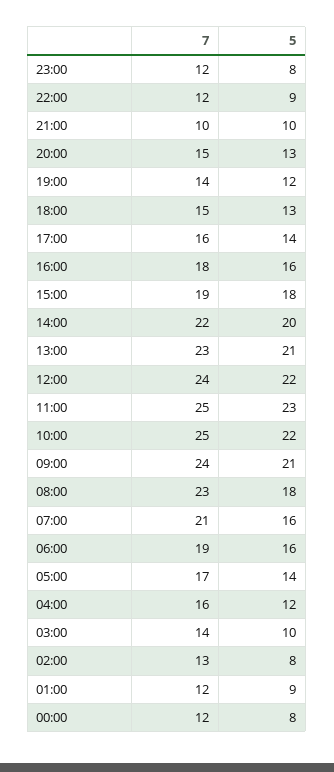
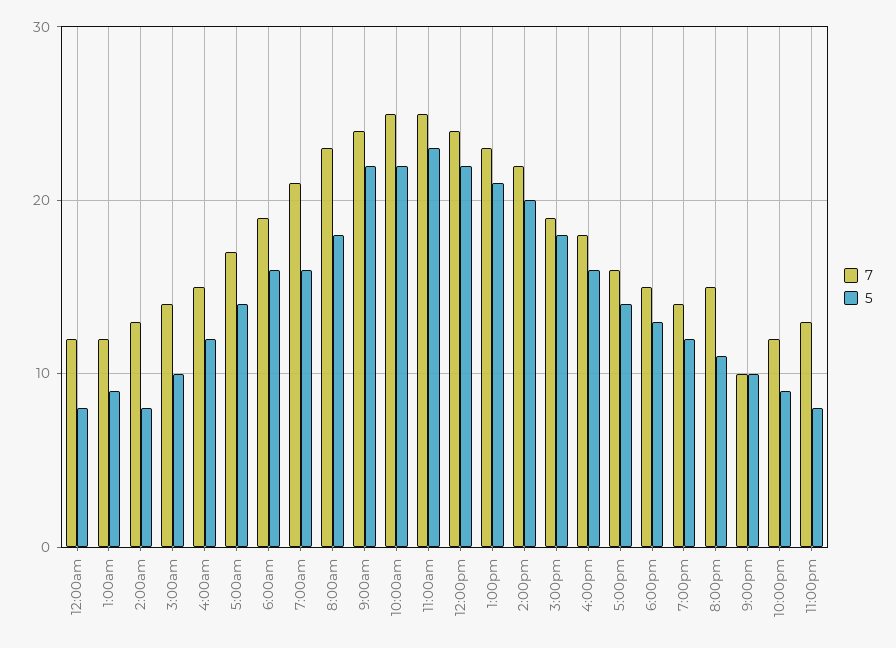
  {
    "7": {
-     "23:00": 12,
+     "23:00": 13,
      "22:00": 12,
      "21:00": 10,
      "20:00": 15,
      "19:00": 14,
      "18:00": 15,
      "17:00": 16,
      "16:00": 18,
      "15:00": 19,
      "14:00": 22,
      "13:00": 23,
      "12:00": 24,
      "11:00": 25,
      "10:00": 25,
      "09:00": 24,
      "08:00": 23,
      "07:00": 21,
      "06:00": 19,
      "05:00": 17,
-     "04:00": 16,
+     "04:00": 15,
      "03:00": 14,
      "02:00": 13,
      "01:00": 12,
      "00:00": 12
    },
    "5": {
      "23:00": 8,
      "22:00": 9,
      "21:00": 10,
-     "20:00": 13,
+     "20:00": 11,
      "19:00": 12,
      "18:00": 13,
      "17:00": 14,
      "16:00": 16,
      "15:00": 18,
      "14:00": 20,
      "13:00": 21,
      "12:00": 22,
      "11:00": 23,
      "10:00": 22,
-     "09:00": 21,
+     "09:00": 22,
      "08:00": 18,
      "07:00": 16,
      "06:00": 16,
      "05:00": 14,
      "04:00": 12,
      "03:00": 10,
      "02:00": 8,
      "01:00": 9,
      "00:00": 8
    }
  }

